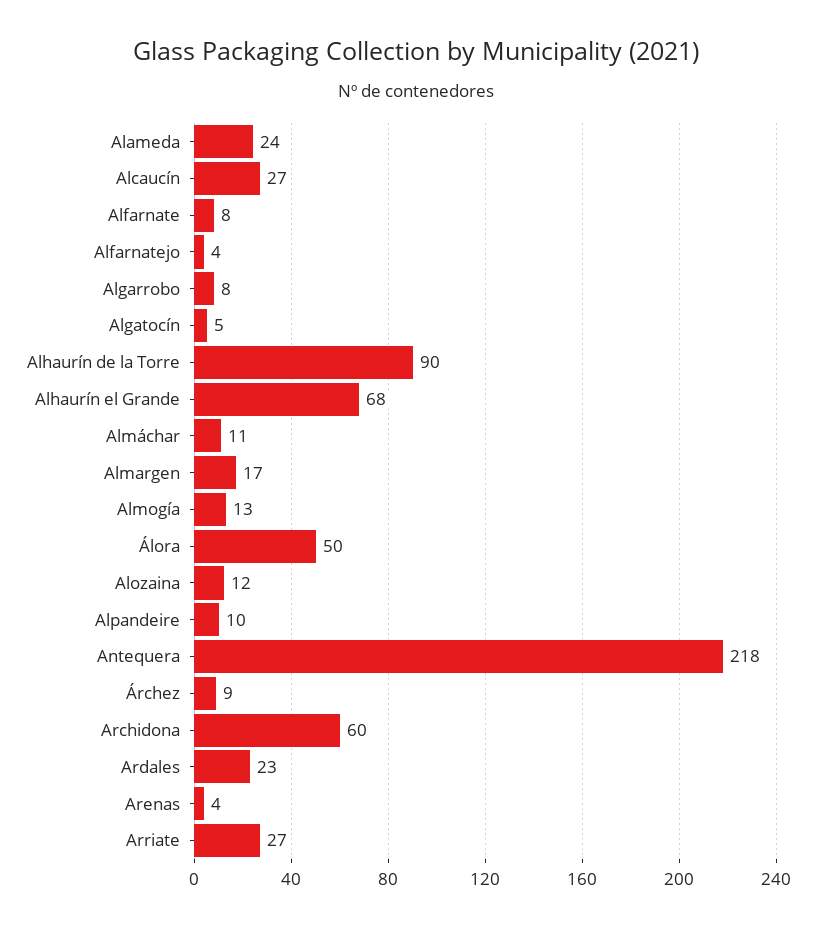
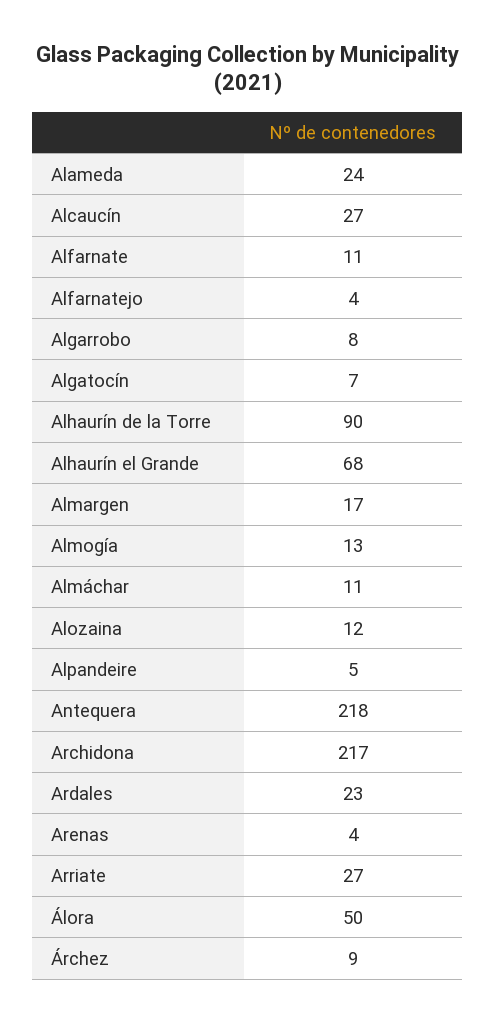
  {
    "Alameda": 24,
    "Alcaucín": 27,
-   "Alfarnate": 8,
+   "Alfarnate": 11,
    "Alfarnatejo": 4,
    "Algarrobo": 8,
-   "Algatocín": 5,
+   "Algatocín": 7,
    "Alhaurín de la Torre": 90,
    "Alhaurín el Grande": 68,
    "Almáchar": 11,
    "Almargen": 17,
    "Almogía": 13,
    "Álora": 50,
    "Alozaina": 12,
-   "Alpandeire": 10,
+   "Alpandeire": 5,
    "Antequera": 218,
    "Árchez": 9,
-   "Archidona": 60,
+   "Archidona": 217,
    "Ardales": 23,
    "Arenas": 4,
    "Arriate": 27
  }

